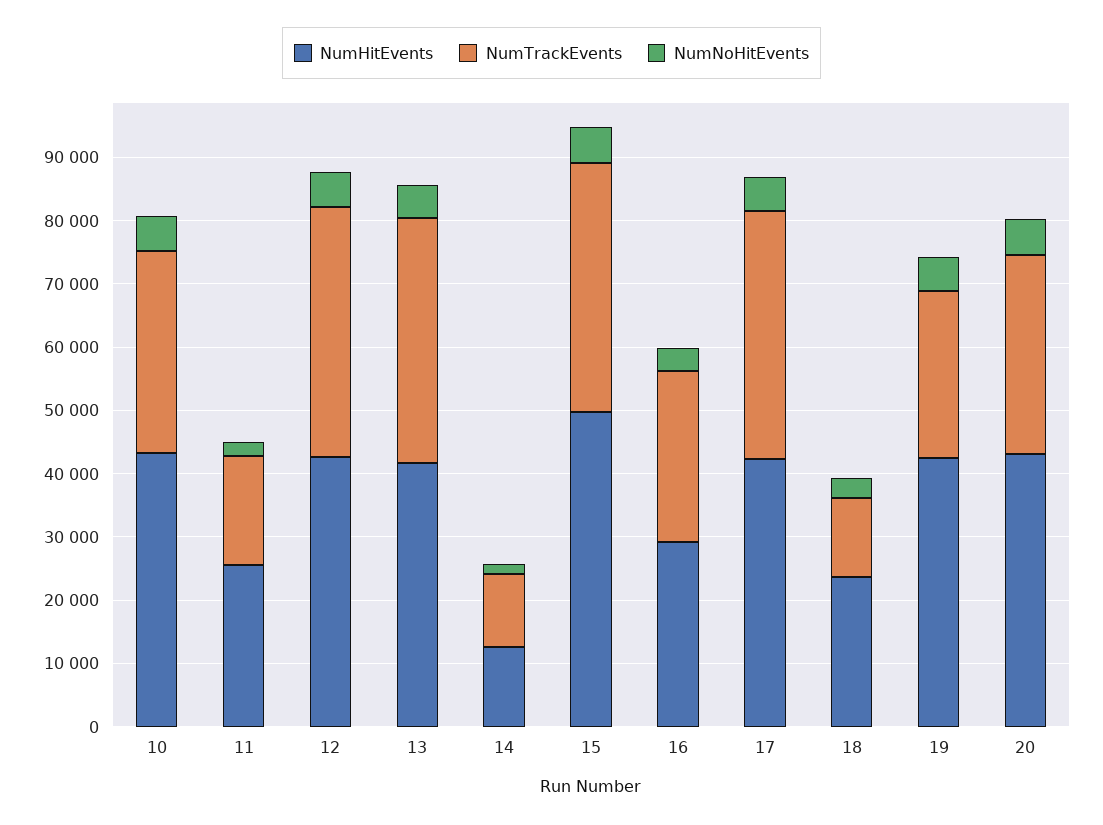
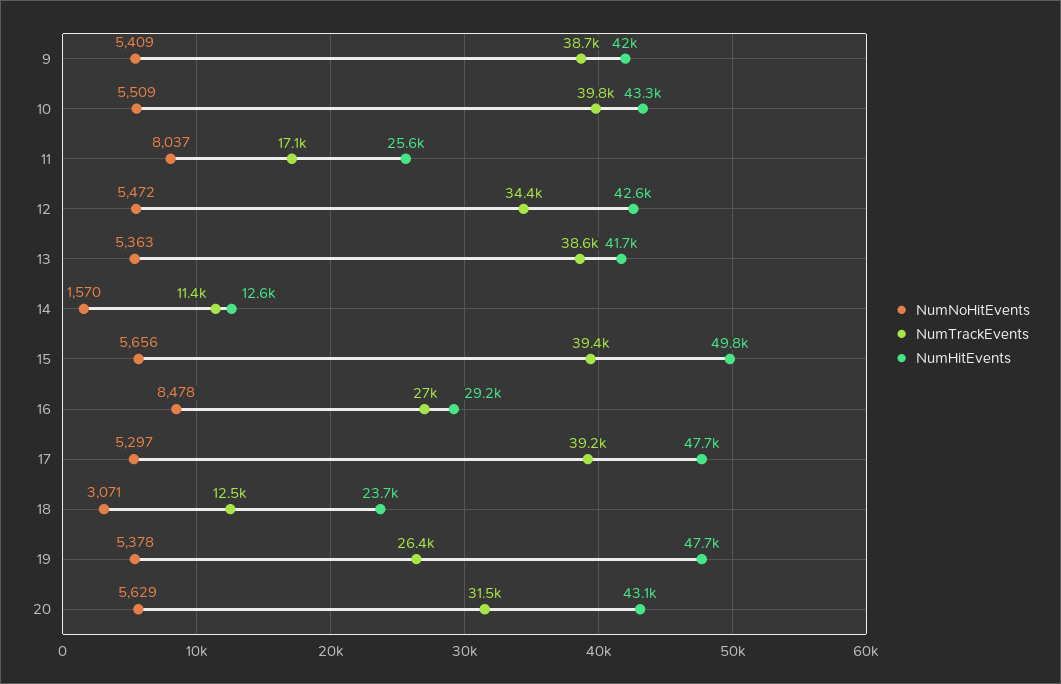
  {
    "NumHitEvents": {
      "10": 43300,
      "11": 25600,
      "12": 42600,
      "13": 41700,
      "14": 12600,
      "15": 49800,
      "16": 29200,
-     "17": 42000,
+     "17": 47700,
      "18": 23700,
-     "19": 42000,
+     "19": 47700,
-     "20": 43100
+     "20": 43100,
+     "9": 42000
    },
    "NumTrackEvents": {
-     "10": 32000,
+     "10": 39800,
      "11": 17100,
-     "12": 40000,
+     "12": 34400,
      "13": 38600,
      "14": 11400,
      "15": 39400,
      "16": 27000,
      "17": 39200,
      "18": 12500,
      "19": 26400,
-     "20": 31500
+     "20": 31500,
+     "9": 38700
    },
    "NumNoHitEvents": {
      "10": 5509,
-     "11": 2000,
+     "11": 8037,
      "12": 5472,
      "13": 5363,
      "14": 1570,
      "15": 5656,
-     "16": 4000,
+     "16": 8478,
      "17": 5297,
      "18": 3071,
      "19": 5378,
-     "20": 5629
+     "20": 5629,
+     "9": 5409
    }
  }

